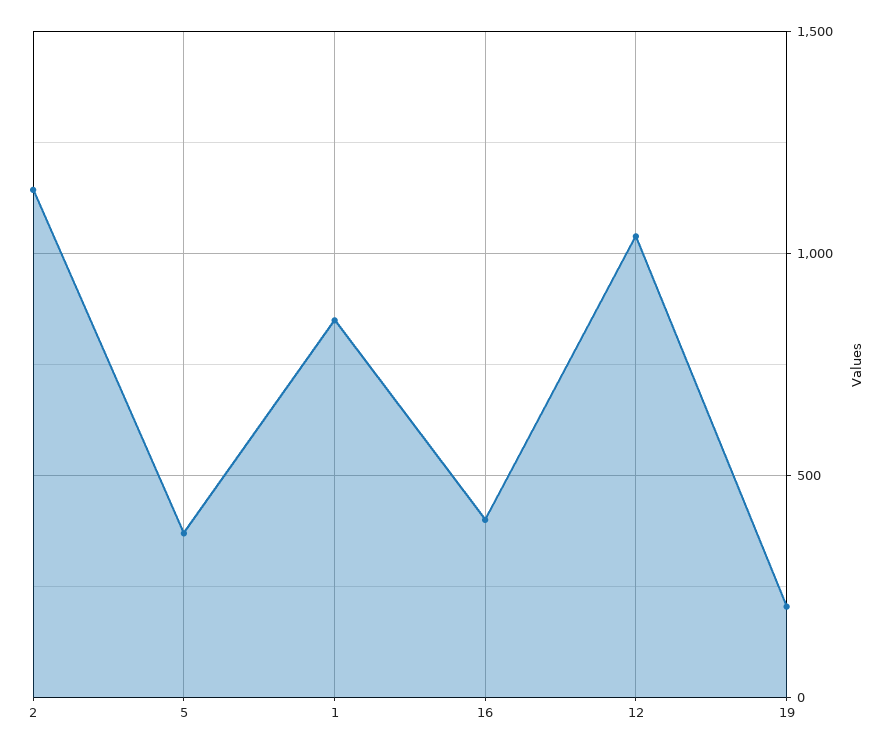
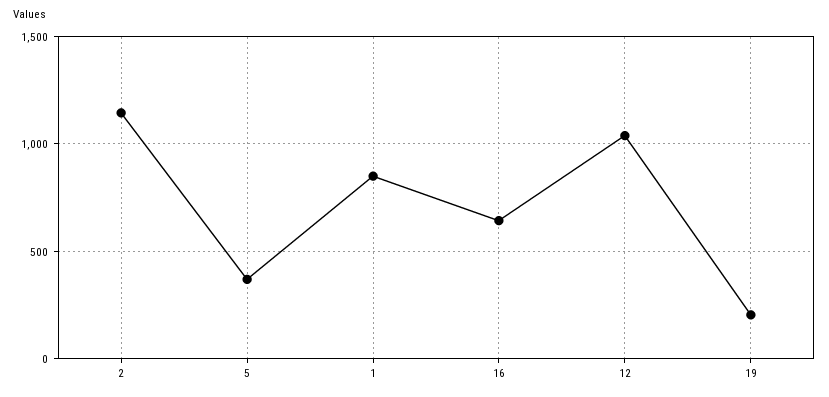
  {
    "2": 1150,
    "5": 350,
    "1": 850,
-   "16": 400,
+   "16": 650,
    "12": 1050,
    "19": 200
  }

